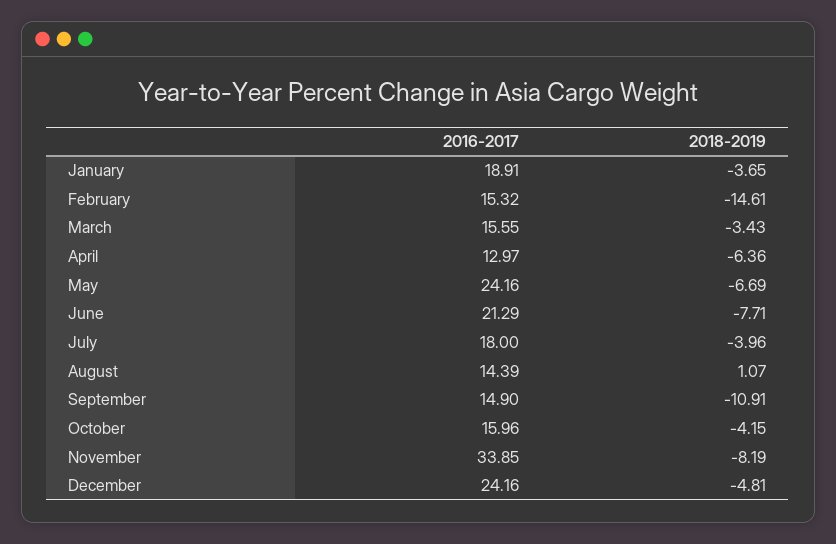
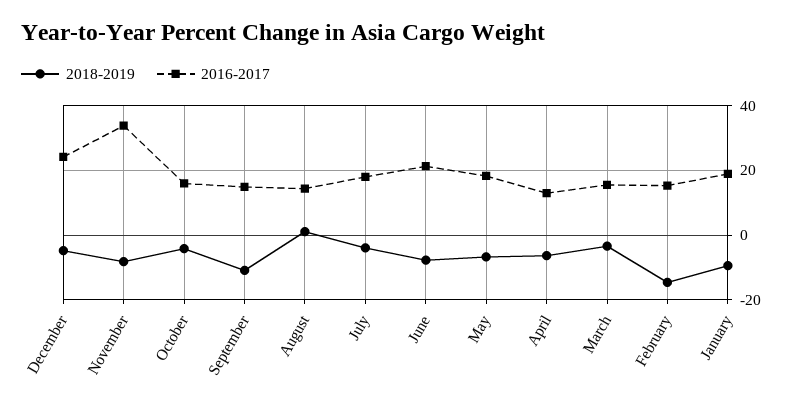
  {
    "2016-2017": {
      "January": 18.91,
      "February": 15.32,
      "March": 15.55,
      "April": 12.97,
-     "May": 24.16,
+     "May": 18,
      "June": 21.29,
      "July": 18,
      "August": 14.39,
      "September": 14.9,
      "October": 15.96,
      "November": 33.85,
      "December": 24.16
    },
    "2018-2019": {
-     "January": -3.65,
+     "January": -10,
      "February": -14.61,
      "March": -3.43,
      "April": -6.36,
      "May": -6.69,
      "June": -7.71,
      "July": -3.96,
      "August": 1.07,
      "September": -10.91,
      "October": -4.15,
      "November": -8.19,
      "December": -4.81
    }
  }

